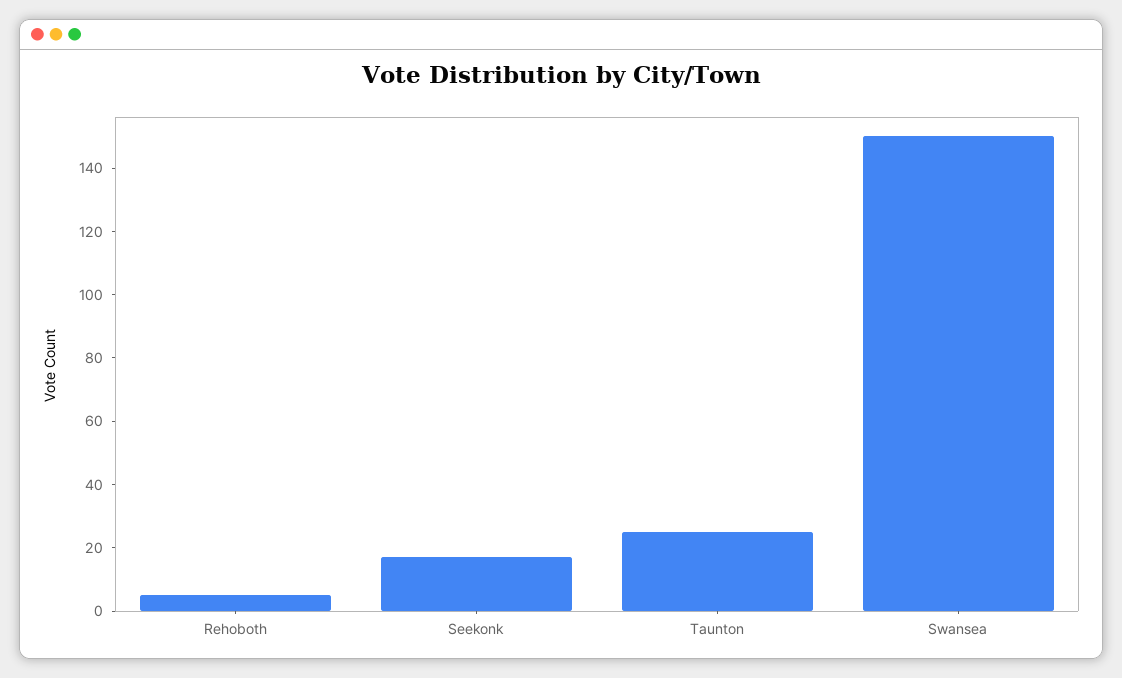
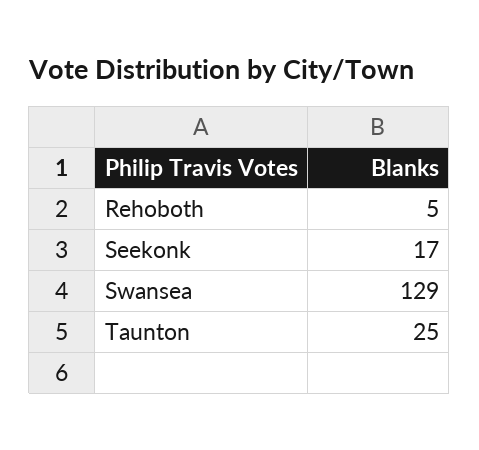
  {
    "Rehoboth": 5,
    "Seekonk": 17,
    "Taunton": 25,
-   "Swansea": 150
+   "Swansea": 129
  }

